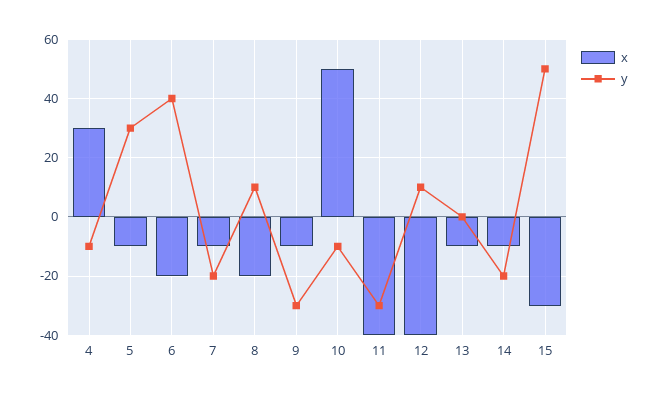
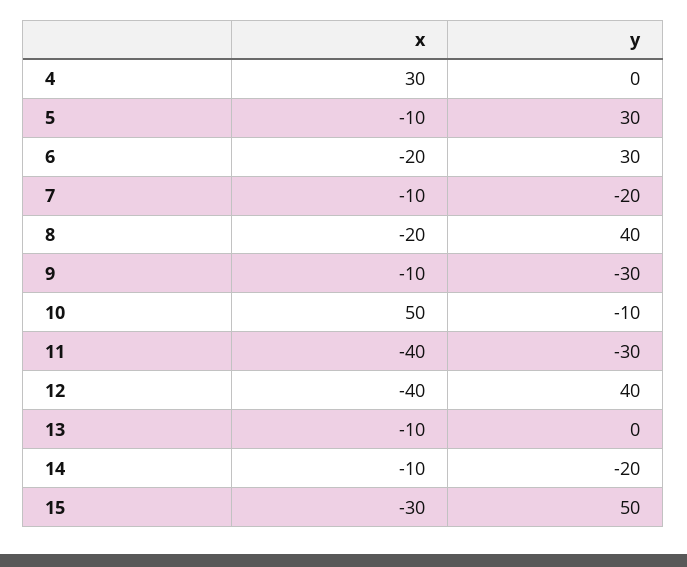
  {
    "x": {
      "4": 30,
      "5": -10,
      "6": -20,
      "7": -10,
      "8": -20,
      "9": -10,
      "10": 50,
      "11": -40,
      "12": -40,
      "13": -10,
      "14": -10,
      "15": -30
    },
    "y": {
-     "4": -10,
+     "4": 0,
      "5": 30,
-     "6": 40,
+     "6": 30,
      "7": -20,
-     "8": 10,
+     "8": 40,
      "9": -30,
      "10": -10,
      "11": -30,
-     "12": 10,
+     "12": 40,
      "13": 0,
      "14": -20,
      "15": 50
    }
  }

